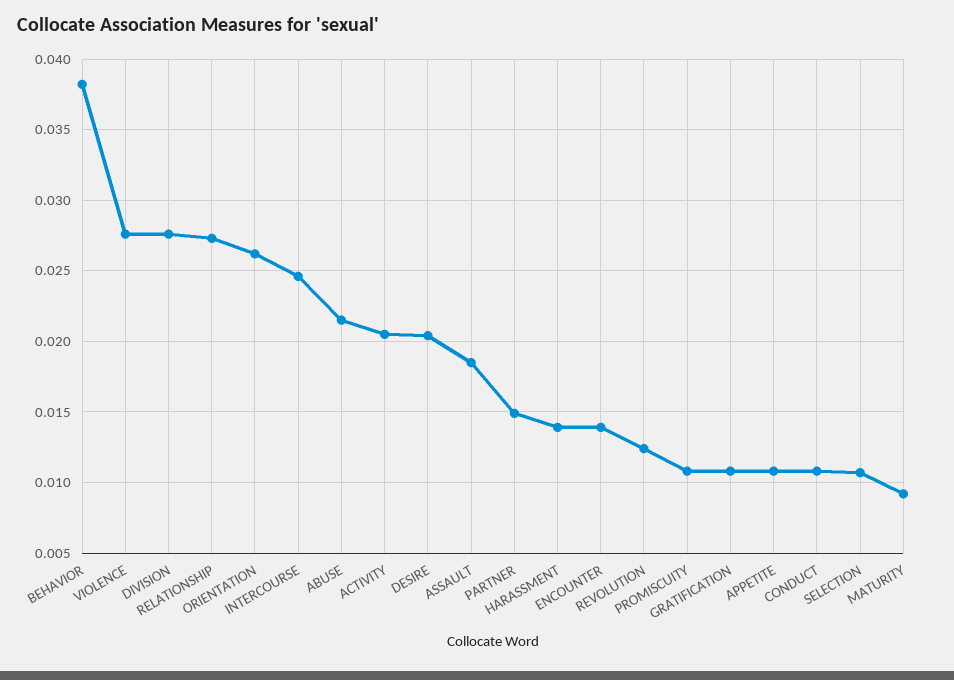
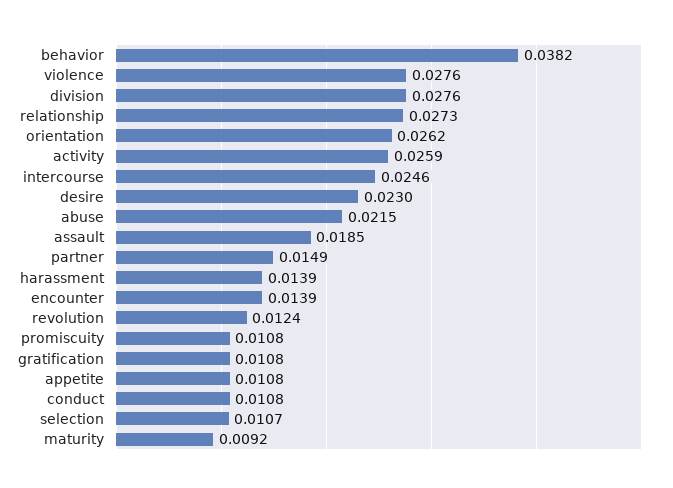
  {
    "BEHAVIOR": 0.0382,
    "VIOLENCE": 0.0276,
    "DIVISION": 0.0276,
    "RELATIONSHIP": 0.0273,
    "ORIENTATION": 0.0262,
    "INTERCOURSE": 0.0246,
    "ABUSE": 0.0215,
-   "ACTIVITY": 0.0205,
+   "ACTIVITY": 0.0259,
-   "DESIRE": 0.0205,
+   "DESIRE": 0.023,
    "ASSAULT": 0.0185,
    "PARTNER": 0.0149,
    "HARASSMENT": 0.0139,
    "ENCOUNTER": 0.0139,
    "REVOLUTION": 0.0124,
    "PROMISCUITY": 0.0108,
    "GRATIFICATION": 0.0108,
    "APPETITE": 0.0108,
    "CONDUCT": 0.0108,
    "SELECTION": 0.0107,
    "MATURITY": 0.0092
  }

